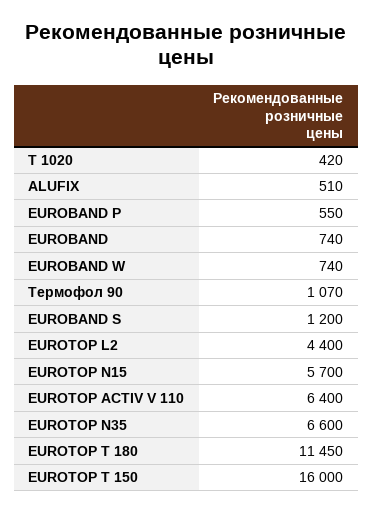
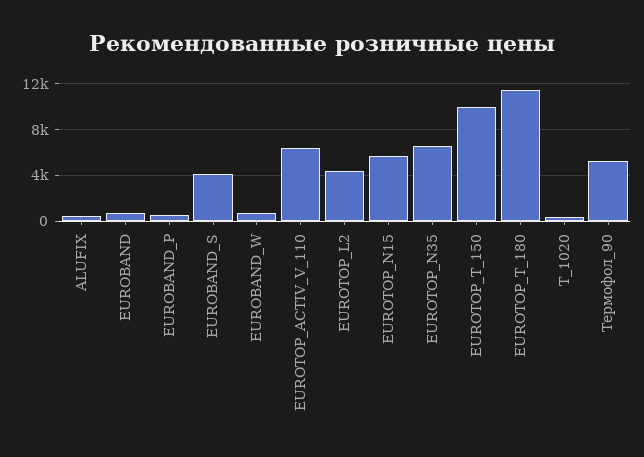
  {
    "Т 1020": 420,
    "ALUFIX": 510,
    "EUROBAND P": 550,
    "EUROBAND": 740,
    "EUROBAND W": 740,
-   "Термофол 90": 1070,
+   "Термофол 90": 5000,
-   "EUROBAND S": 1200,
+   "EUROBAND S": 4000,
    "EUROTOP L2": 4400,
    "EUROTOP N15": 5700,
    "EUROTOP ACTIV V 110": 6400,
    "EUROTOP N35": 6600,
    "EUROTOP T 180": 11450,
-   "EUROTOP T 150": 16000
+   "EUROTOP T 150": 10000
  }

